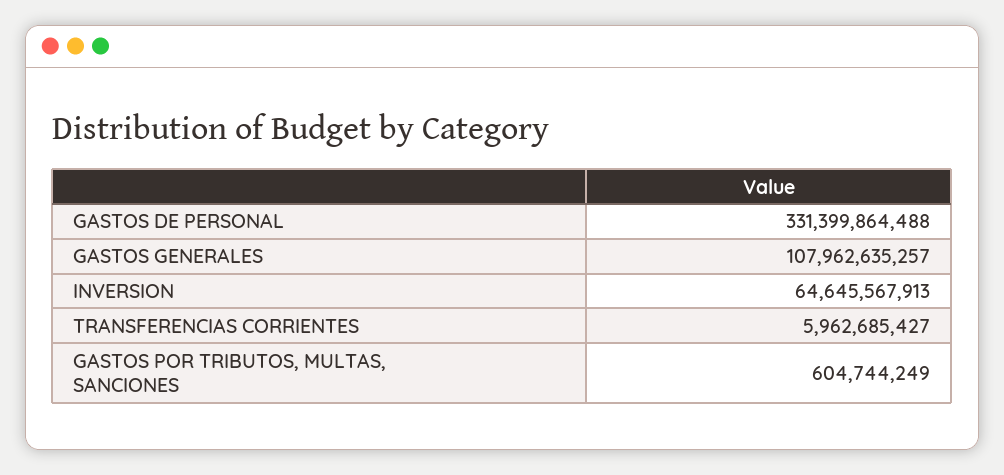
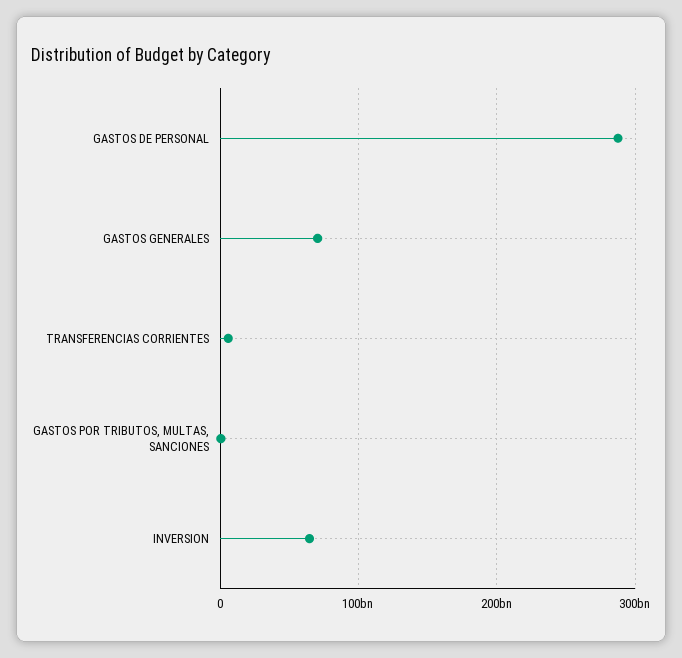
  {
-   "GASTOS DE PERSONAL": 331399864488,
+   "GASTOS DE PERSONAL": 290000000000,
-   "GASTOS GENERALES": 107962635257,
+   "GASTOS GENERALES": 70000000000,
    "INVERSION": 64645567913,
    "TRANSFERENCIAS CORRIENTES": 5962685427,
    "GASTOS POR TRIBUTOS, MULTAS, SANCIONES": 604744249
  }

